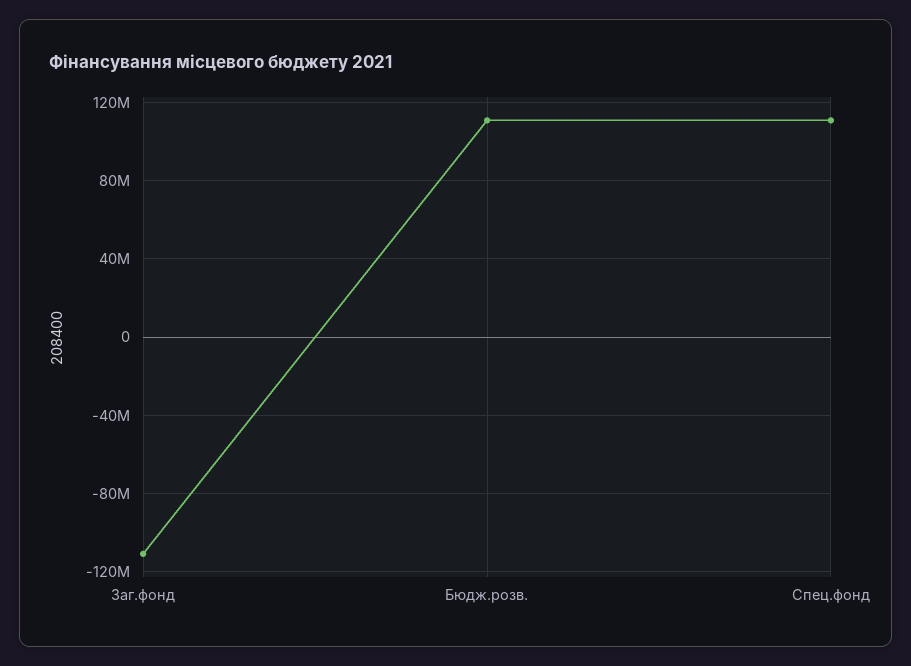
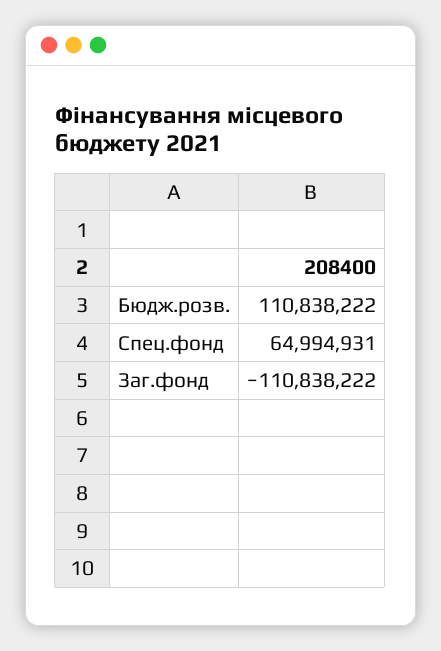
  {
    "Заг.фонд": -110838222,
    "Бюдж.розв.": 110838222,
-   "Спец.фонд": 110000000
+   "Спец.фонд": 64994931
  }

